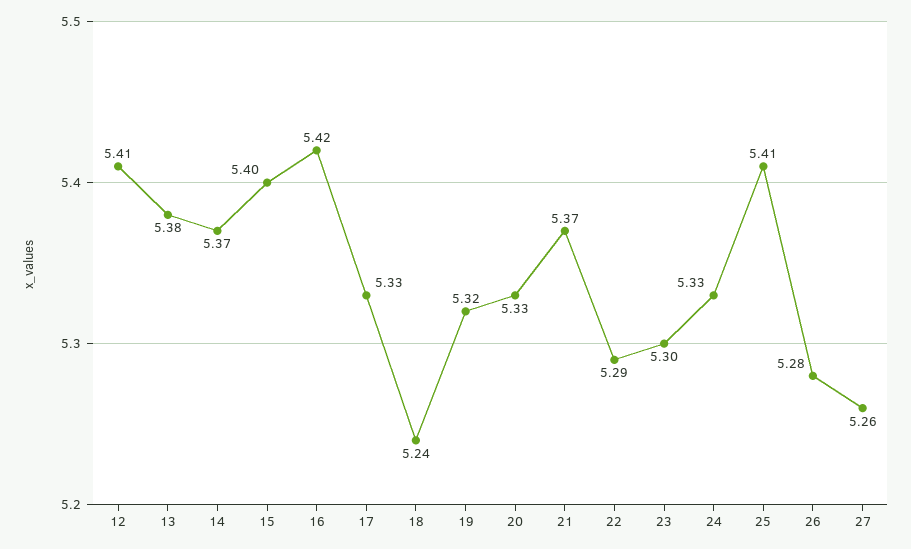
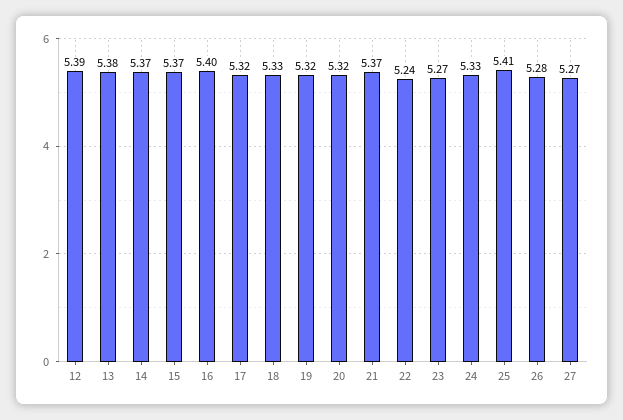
  {
-   "12": 5.41,
+   "12": 5.39,
    "13": 5.38,
    "14": 5.37,
-   "15": 5.4,
+   "15": 5.37,
-   "16": 5.42,
+   "16": 5.4,
-   "17": 5.33,
+   "17": 5.32,
-   "18": 5.24,
+   "18": 5.33,
    "19": 5.32,
-   "20": 5.33,
+   "20": 5.32,
    "21": 5.37,
-   "22": 5.29,
+   "22": 5.24,
-   "23": 5.3,
+   "23": 5.27,
    "24": 5.33,
    "25": 5.41,
    "26": 5.28,
-   "27": 5.26
+   "27": 5.27
  }

